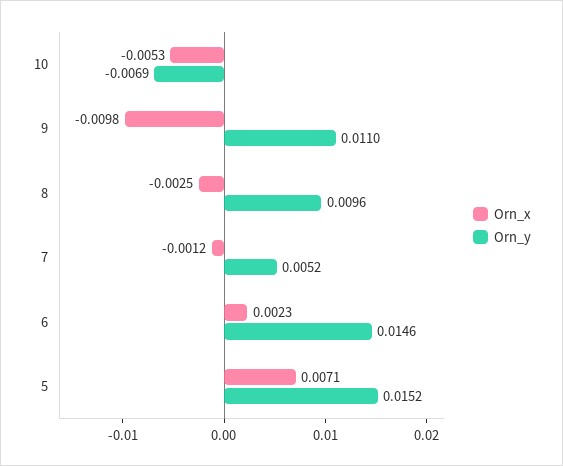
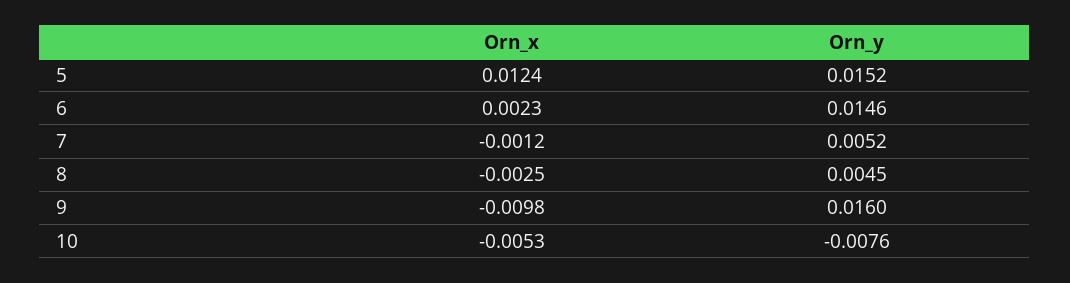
  {
    "Orn_x": {
      "10": -0.0053,
      "9": -0.0098,
      "8": -0.0025,
      "7": -0.0012,
      "6": 0.0023,
-     "5": 0.0071
+     "5": 0.0124
    },
    "Orn_y": {
-     "10": -0.0069,
+     "10": -0.0076,
-     "9": 0.011,
+     "9": 0.016,
-     "8": 0.0096,
+     "8": 0.0045,
      "7": 0.0052,
      "6": 0.0146,
      "5": 0.0152
    }
  }

